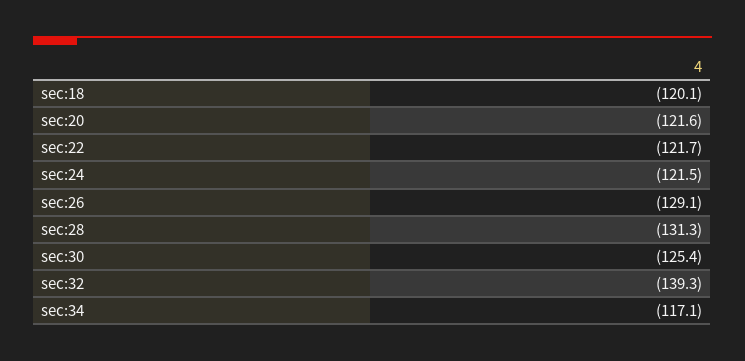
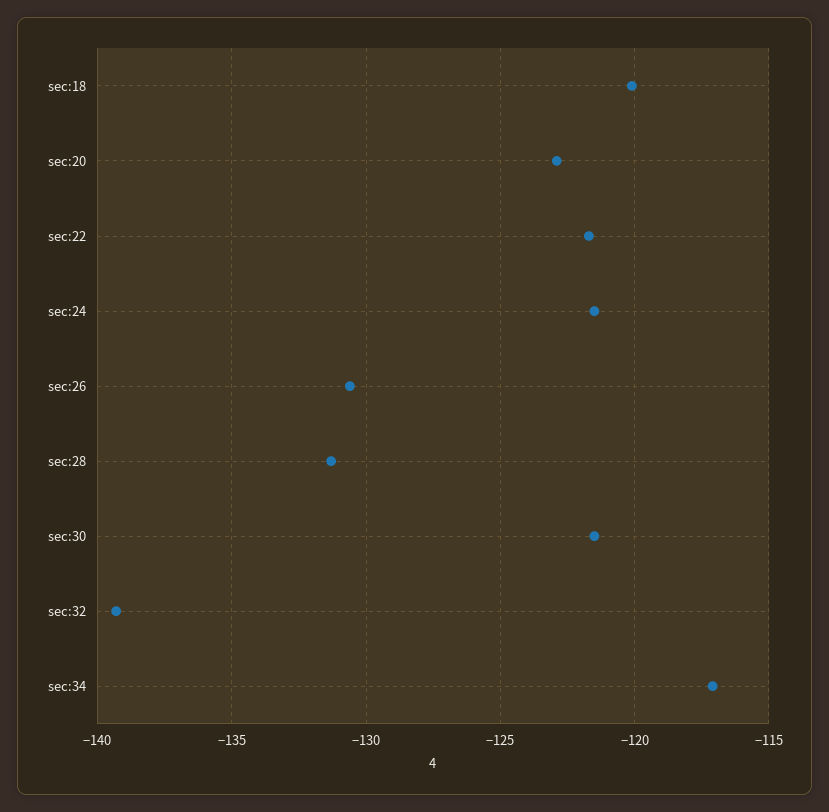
  {
    "sec:18": -120.1,
-   "sec:20": -121.6,
+   "sec:20": -123,
    "sec:22": -121.7,
    "sec:24": -121.5,
-   "sec:26": -129.1,
+   "sec:26": -130.5,
    "sec:28": -131.3,
-   "sec:30": -125.4,
+   "sec:30": -121.5,
    "sec:32": -139.3,
    "sec:34": -117.1
  }

